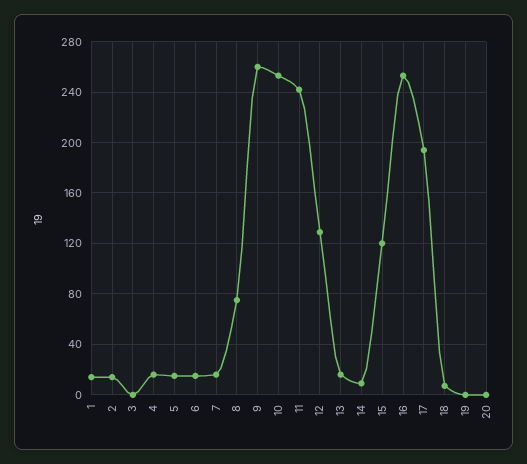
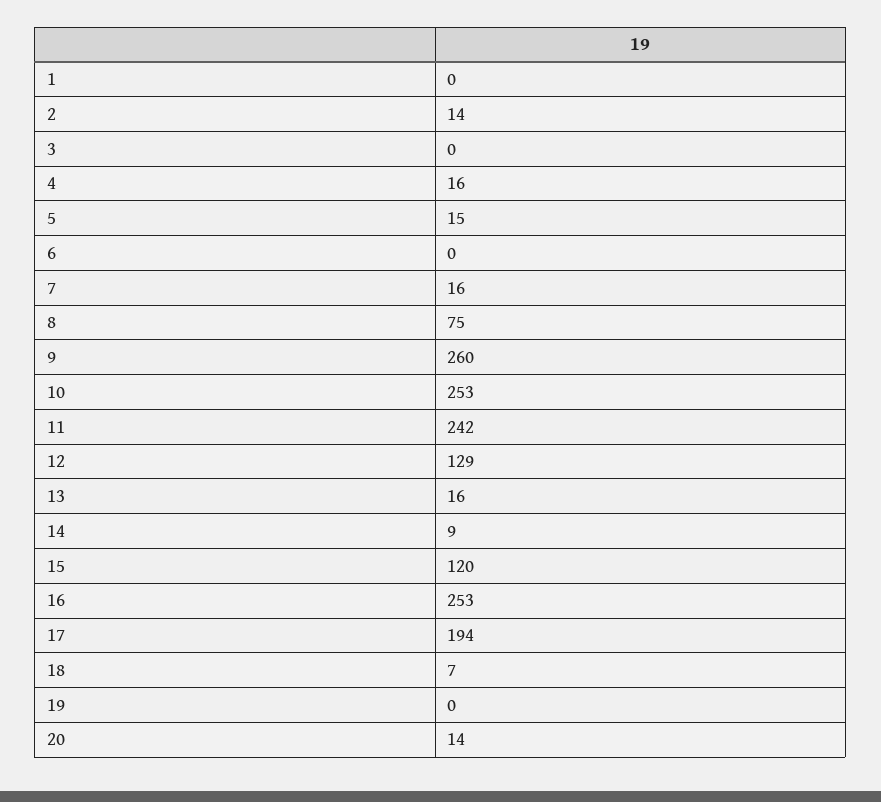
  {
-   "1": 15,
+   "1": 0,
    "2": 14,
    "3": 0,
    "4": 16,
    "5": 15,
-   "6": 15,
+   "6": 0,
    "7": 16,
    "8": 75,
    "9": 260,
    "10": 253,
    "11": 242,
    "12": 129,
    "13": 16,
    "14": 9,
    "15": 120,
    "16": 253,
    "17": 194,
    "18": 7,
    "19": 0,
-   "20": 0
+   "20": 14
  }

